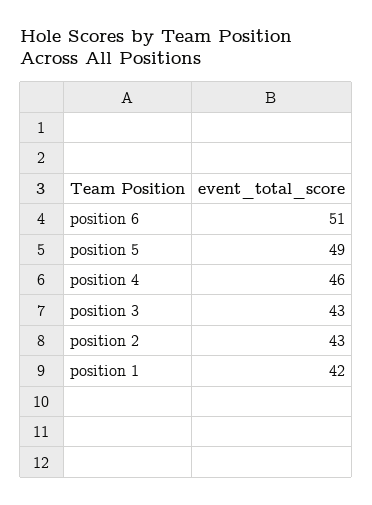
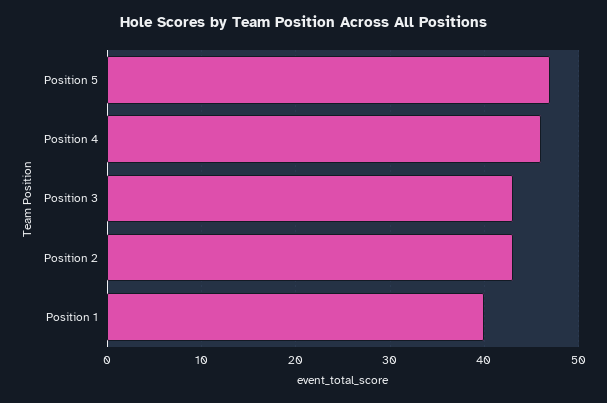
  {
-   "position 6": 51,
-   "position 5": 49,
+   "position 5": 47,
    "position 4": 46,
    "position 3": 43,
    "position 2": 43,
-   "position 1": 42
+   "position 1": 40
  }

